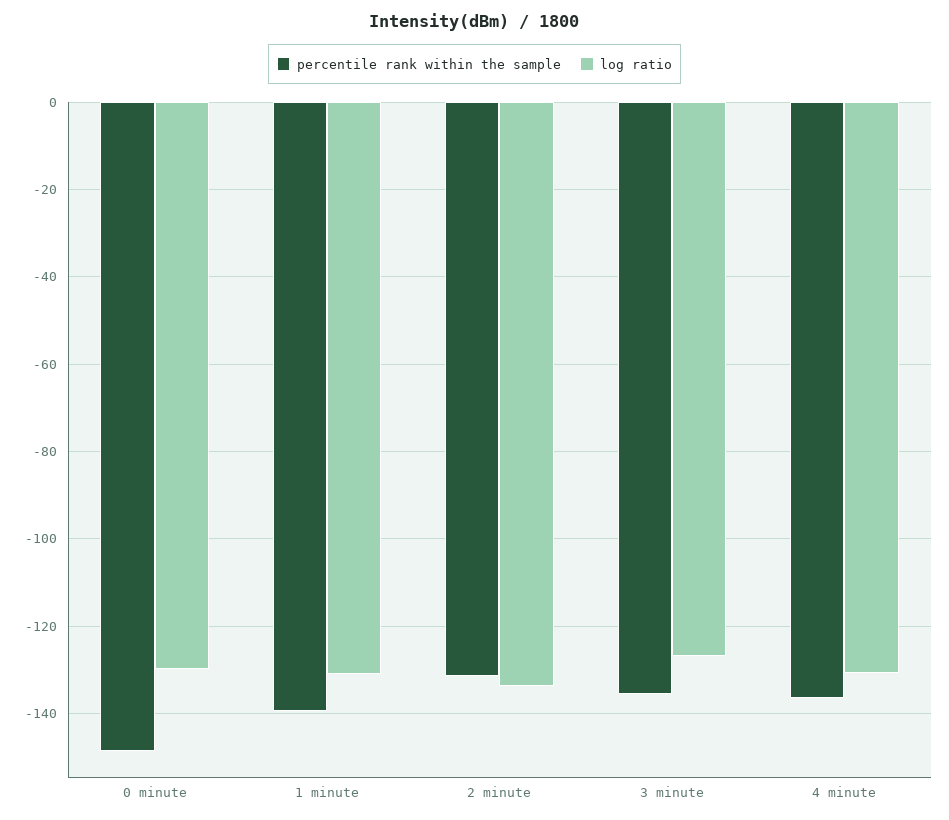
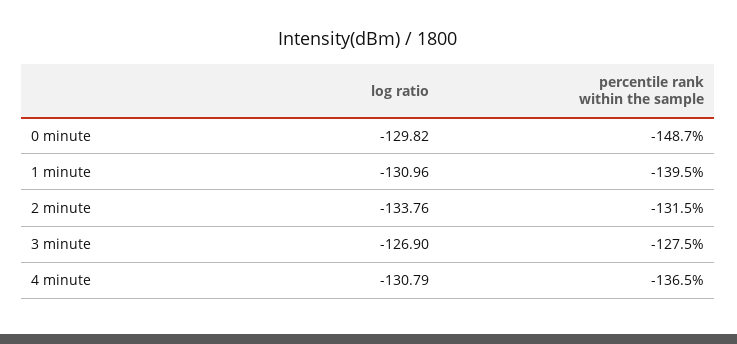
  {
    "percentile rank within the sample": {
      "0 minute": -148.7,
      "1 minute": -139.5,
      "2 minute": -131.5,
-     "3 minute": -136,
+     "3 minute": -127.5,
      "4 minute": -136.5
    },
    "log ratio": {
      "0 minute": -129.82,
      "1 minute": -130.96,
      "2 minute": -133.76,
      "3 minute": -126.9,
      "4 minute": -130.79
    }
  }

